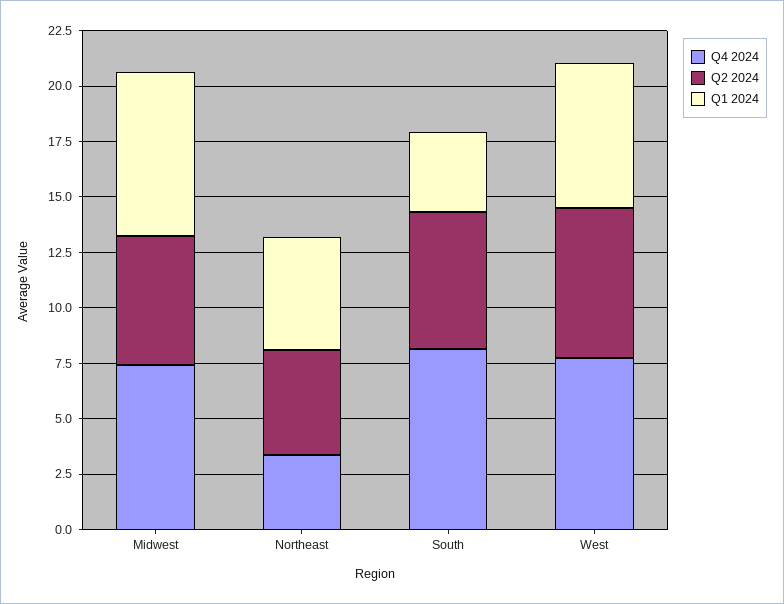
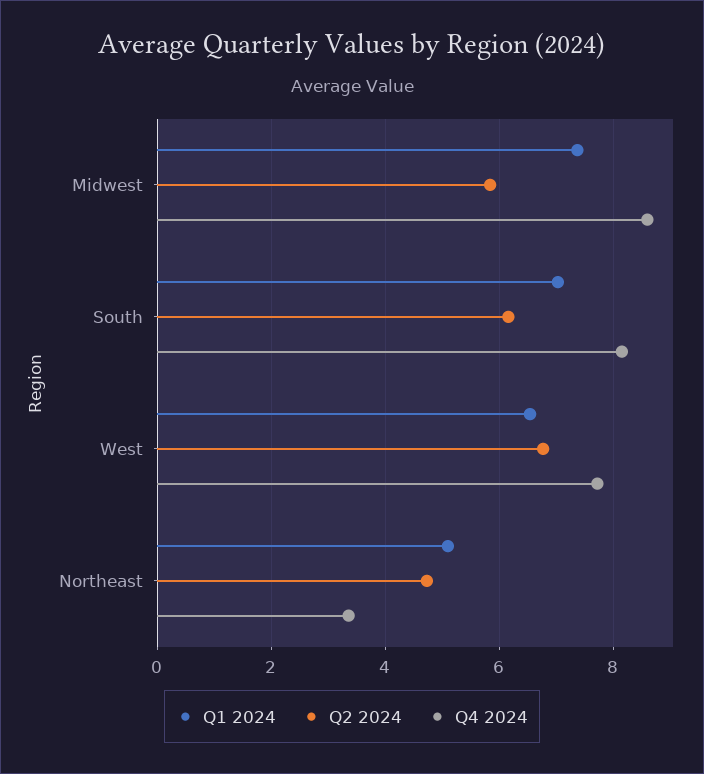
  {
    "Q4 2024": {
-     "Midwest": 7.5,
+     "Midwest": 8.6,
      "Northeast": 3.4,
      "South": 8.2,
      "West": 7.8
    },
    "Q2 2024": {
      "Midwest": 5.8,
      "Northeast": 4.8,
      "South": 6.2,
      "West": 6.8
    },
    "Q1 2024": {
      "Midwest": 7.4,
      "Northeast": 5.2,
-     "South": 3.5,
+     "South": 7,
      "West": 6.6
    }
  }

